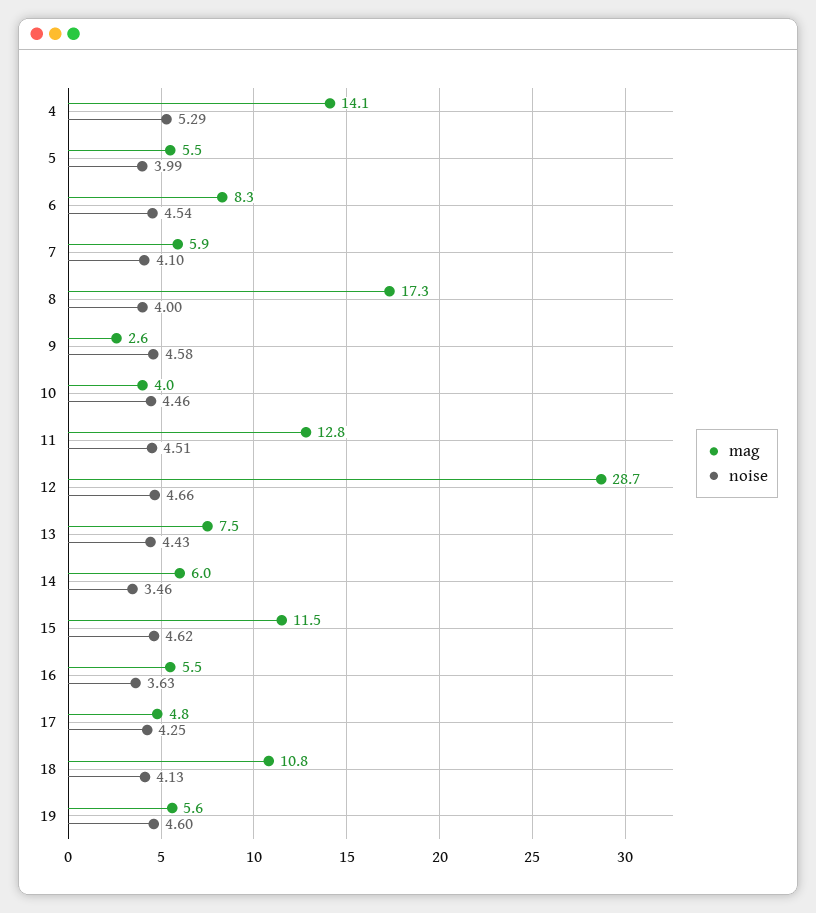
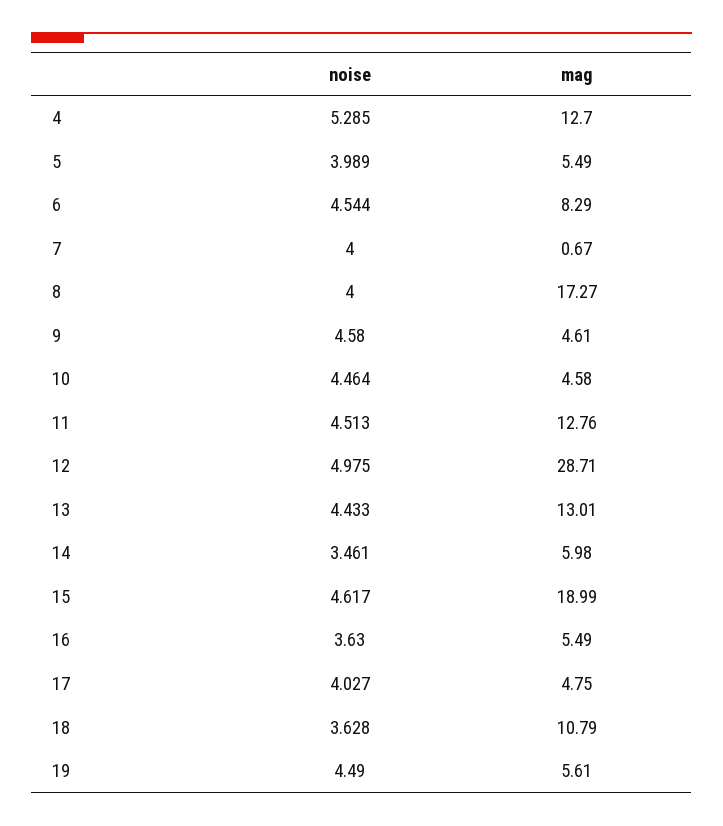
  {
    "mag": {
-     "4": 14.1,
+     "4": 12.7,
      "5": 5.49,
      "6": 8.29,
-     "7": 5.9,
+     "7": 0.67,
      "8": 17.27,
-     "9": 2.6,
+     "9": 4.61,
-     "10": 4,
+     "10": 4.58,
      "11": 12.76,
      "12": 28.71,
-     "13": 7.5,
+     "13": 13.01,
      "14": 5.98,
-     "15": 11.5,
+     "15": 18.99,
      "16": 5.49,
      "17": 4.75,
      "18": 10.79,
      "19": 5.61
    },
    "noise": {
      "4": 5.285,
      "5": 3.989,
      "6": 4.544,
-     "7": 4.1,
+     "7": 4,
      "8": 4,
      "9": 4.58,
      "10": 4.464,
      "11": 4.513,
-     "12": 4.66,
+     "12": 4.975,
      "13": 4.433,
      "14": 3.461,
      "15": 4.617,
      "16": 3.63,
-     "17": 4.25,
+     "17": 4.027,
-     "18": 4.13,
+     "18": 3.628,
-     "19": 4.6
+     "19": 4.49
    }
  }

